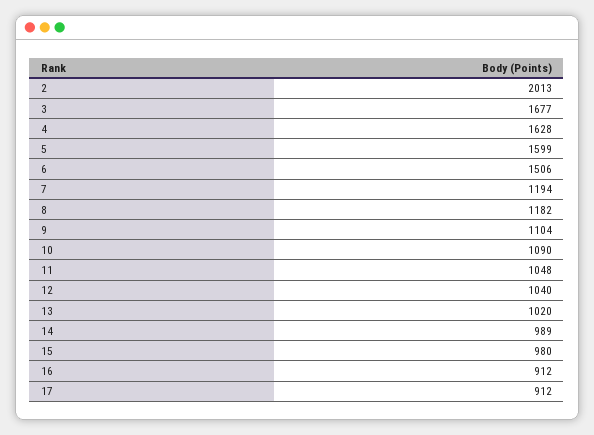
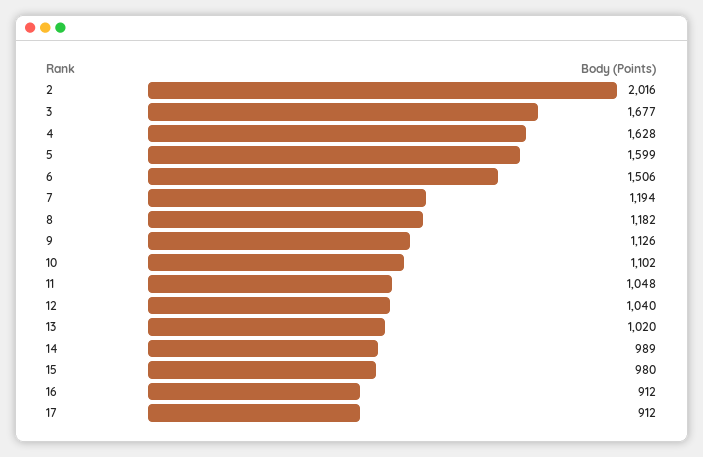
  {
-   "2": 2013,
+   "2": 2016,
    "3": 1677,
    "4": 1628,
    "5": 1599,
    "6": 1506,
    "7": 1194,
    "8": 1182,
-   "9": 1104,
+   "9": 1126,
-   "10": 1090,
+   "10": 1102,
    "11": 1048,
    "12": 1040,
    "13": 1020,
    "14": 989,
    "15": 980,
    "16": 912,
    "17": 912
  }

